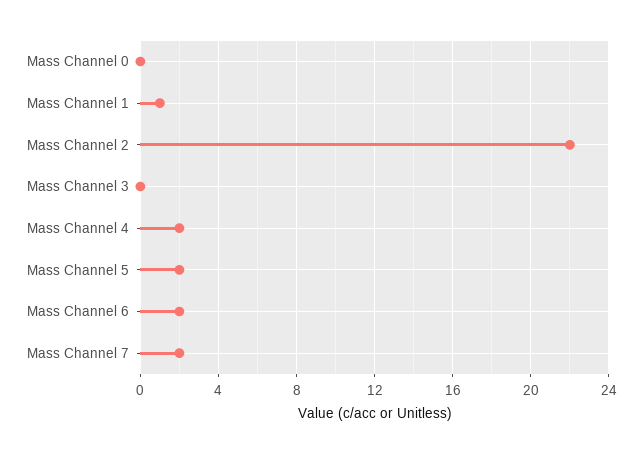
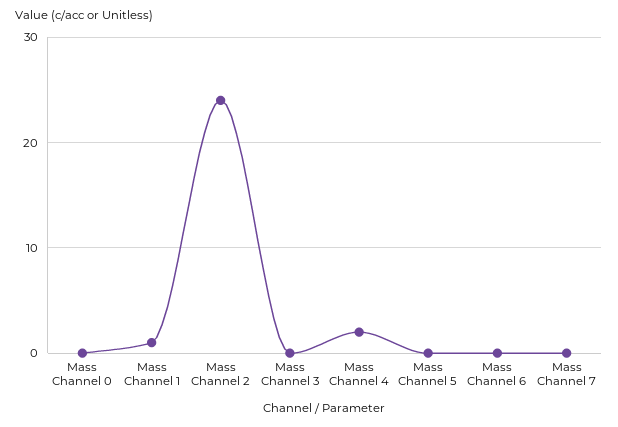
  {
    "Mass Channel 0": 0,
    "Mass Channel 1": 1,
-   "Mass Channel 2": 22,
+   "Mass Channel 2": 24,
    "Mass Channel 3": 0,
    "Mass Channel 4": 2,
-   "Mass Channel 5": 2,
+   "Mass Channel 5": 0,
-   "Mass Channel 6": 2,
+   "Mass Channel 6": 0,
-   "Mass Channel 7": 2
+   "Mass Channel 7": 0
  }

